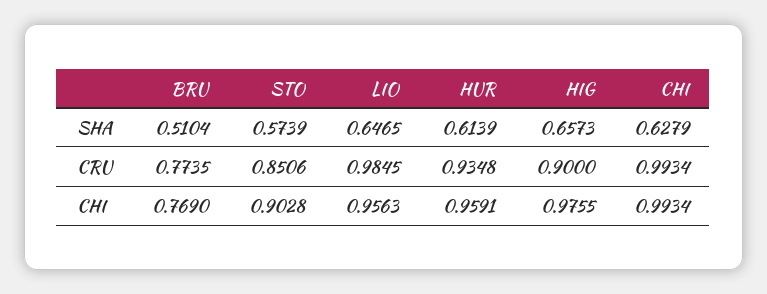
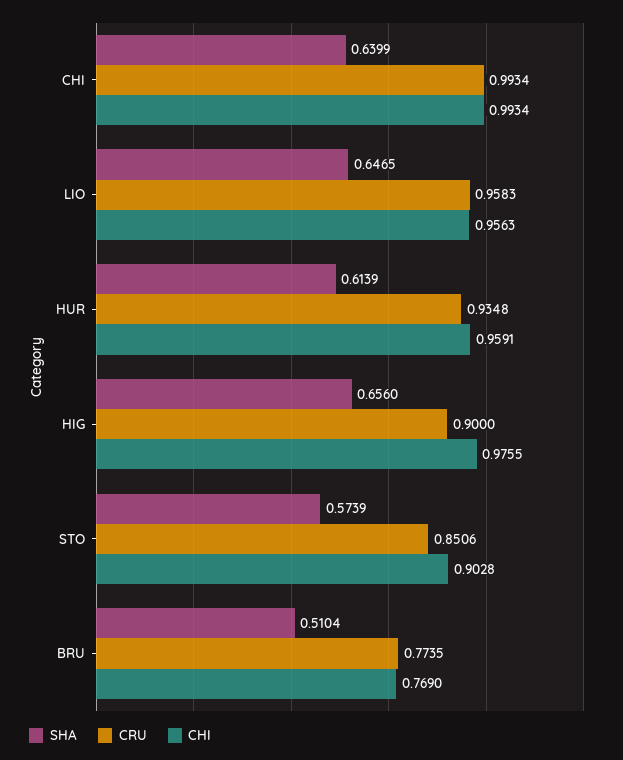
  {
    "SHA": {
      "BRU": 0.5104,
      "STO": 0.5739,
      "LIO": 0.6465,
      "HUR": 0.6139,
-     "HIG": 0.6573,
+     "HIG": 0.656,
-     "CHI": 0.6279
+     "CHI": 0.6399
    },
    "CRU": {
      "BRU": 0.7735,
      "STO": 0.8506,
-     "LIO": 0.9845,
+     "LIO": 0.9583,
      "HUR": 0.9348,
      "HIG": 0.9,
      "CHI": 0.9934
    },
    "CHI": {
      "BRU": 0.769,
      "STO": 0.9028,
      "LIO": 0.9563,
      "HUR": 0.9591,
      "HIG": 0.9755,
      "CHI": 0.9934
    }
  }

